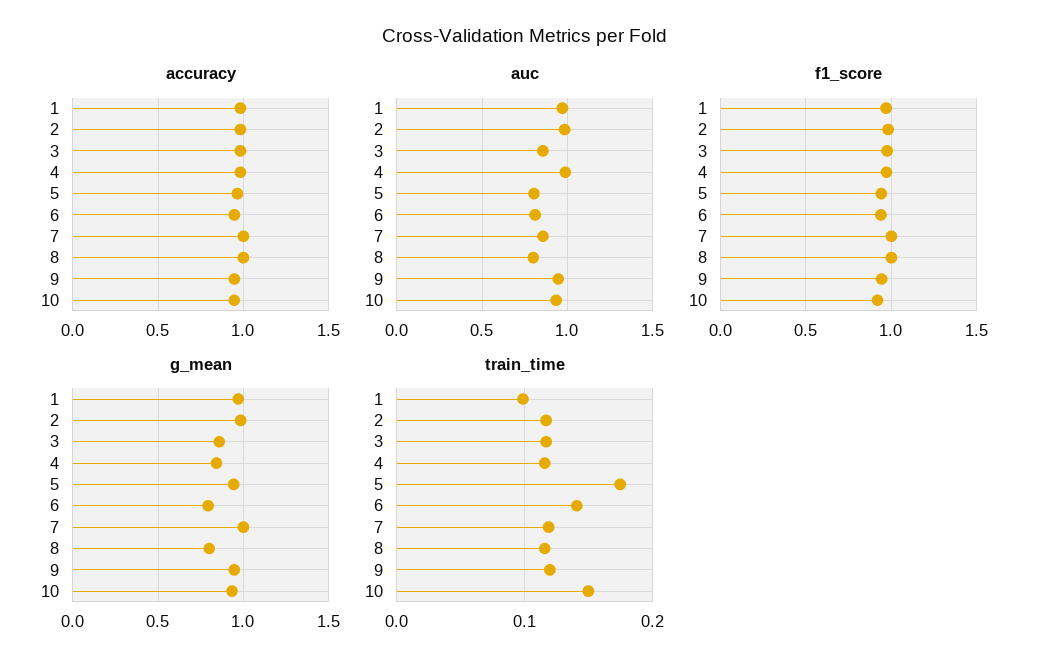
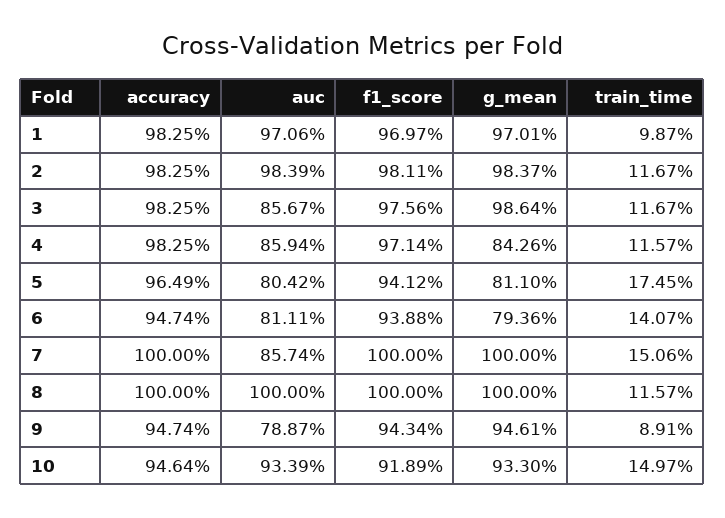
  {
    "accuracy": {
      "1": 0.9825,
      "2": 0.9825,
      "3": 0.9825,
      "4": 0.9825,
      "5": 0.9649,
      "6": 0.9474,
      "7": 1,
      "8": 1,
      "9": 0.9474,
      "10": 0.9464
    },
    "auc": {
      "1": 0.9706,
      "2": 0.9839,
      "3": 0.8567,
-     "4": 1,
+     "4": 0.8594,
      "5": 0.8042,
      "6": 0.8111,
      "7": 0.8574,
-     "8": 0.8,
+     "8": 1,
-     "9": 0.95,
+     "9": 0.7887,
      "10": 0.9339
    },
    "f1_score": {
      "1": 0.9697,
      "2": 0.9811,
      "3": 0.9756,
      "4": 0.9714,
      "5": 0.9412,
      "6": 0.9388,
      "7": 1,
      "8": 1,
      "9": 0.9434,
      "10": 0.9189
    },
    "g_mean": {
      "1": 0.9701,
      "2": 0.9837,
-     "3": 0.85,
+     "3": 0.9864,
      "4": 0.8426,
-     "5": 0.95,
+     "5": 0.811,
      "6": 0.7936,
      "7": 1,
-     "8": 0.8,
+     "8": 1,
      "9": 0.9461,
      "10": 0.933
    },
    "train_time": {
      "1": 0.0987,
      "2": 0.1167,
      "3": 0.1167,
      "4": 0.1157,
      "5": 0.1745,
      "6": 0.1407,
-     "7": 0.12,
+     "7": 0.1506,
      "8": 0.1157,
-     "9": 0.12,
+     "9": 0.0891,
      "10": 0.1497
    }
  }

